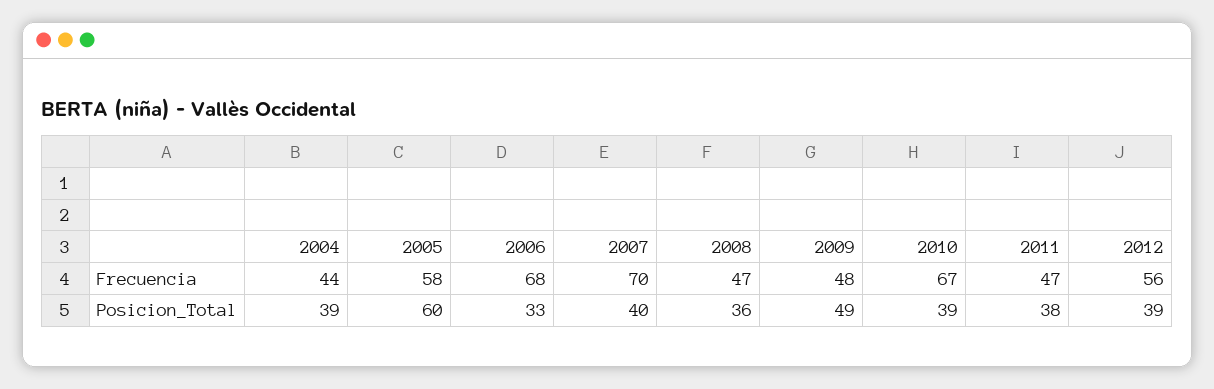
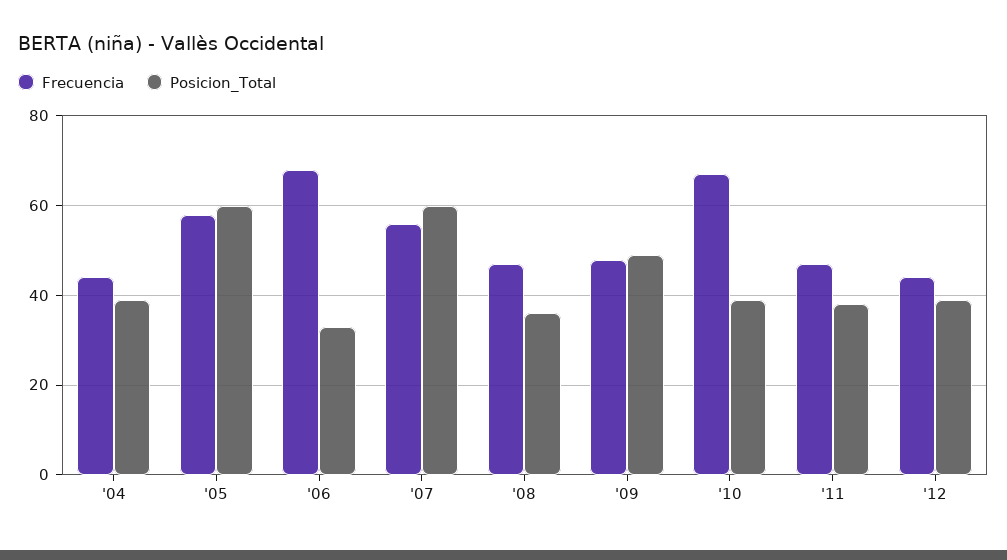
  {
    "Frecuencia": {
      "2004": 44,
      "2005": 58,
      "2006": 68,
-     "2007": 70,
+     "2007": 55,
      "2008": 47,
      "2009": 48,
      "2010": 67,
      "2011": 47,
-     "2012": 56
+     "2012": 45
    },
    "Posicion_Total": {
      "2004": 39,
      "2005": 60,
      "2006": 33,
-     "2007": 40,
+     "2007": 60,
      "2008": 36,
      "2009": 49,
      "2010": 39,
      "2011": 38,
      "2012": 39
    }
  }

